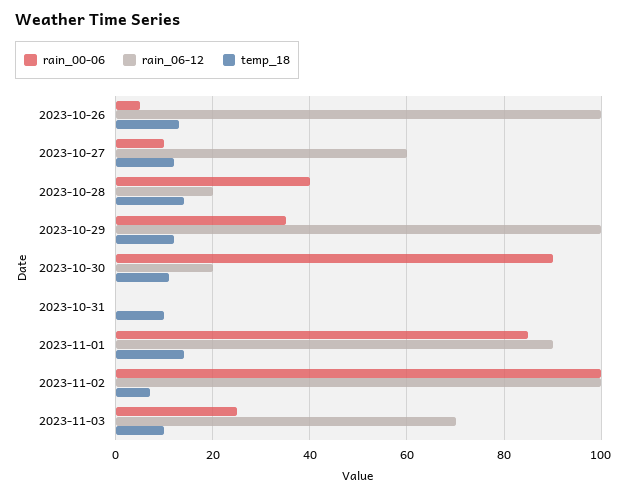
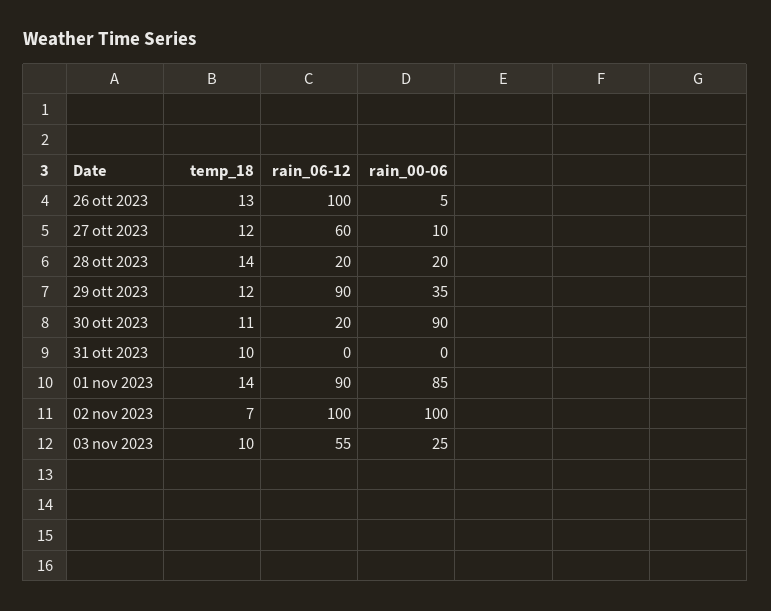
  {
    "rain_00-06": {
      "2023-10-26": 5,
      "2023-10-27": 10,
-     "2023-10-28": 40,
+     "2023-10-28": 20,
      "2023-10-29": 35,
      "2023-10-30": 90,
      "2023-10-31": 0,
      "2023-11-01": 85,
      "2023-11-02": 100,
      "2023-11-03": 25
    },
    "rain_06-12": {
      "2023-10-26": 100,
      "2023-10-27": 60,
      "2023-10-28": 20,
-     "2023-10-29": 100,
+     "2023-10-29": 90,
      "2023-10-30": 20,
      "2023-10-31": 0,
      "2023-11-01": 90,
      "2023-11-02": 100,
-     "2023-11-03": 70
+     "2023-11-03": 55
    },
    "temp_18": {
      "2023-10-26": 13,
      "2023-10-27": 12,
      "2023-10-28": 14,
      "2023-10-29": 12,
      "2023-10-30": 11,
      "2023-10-31": 10,
      "2023-11-01": 14,
      "2023-11-02": 7,
      "2023-11-03": 10
    }
  }

